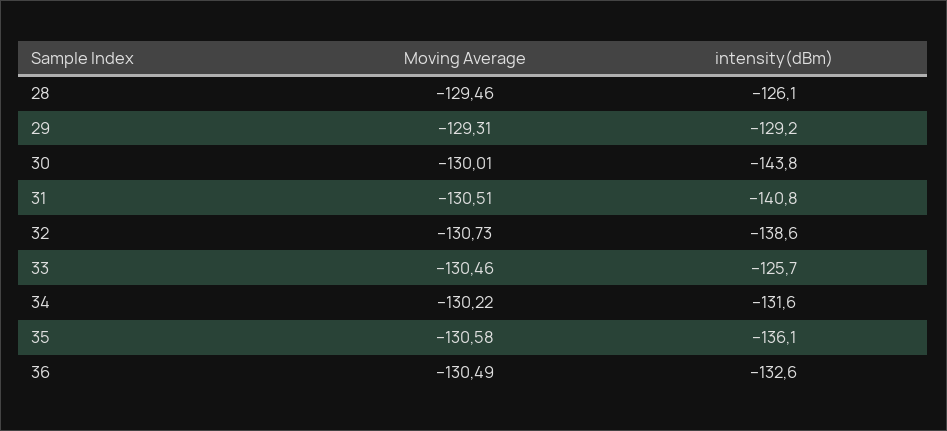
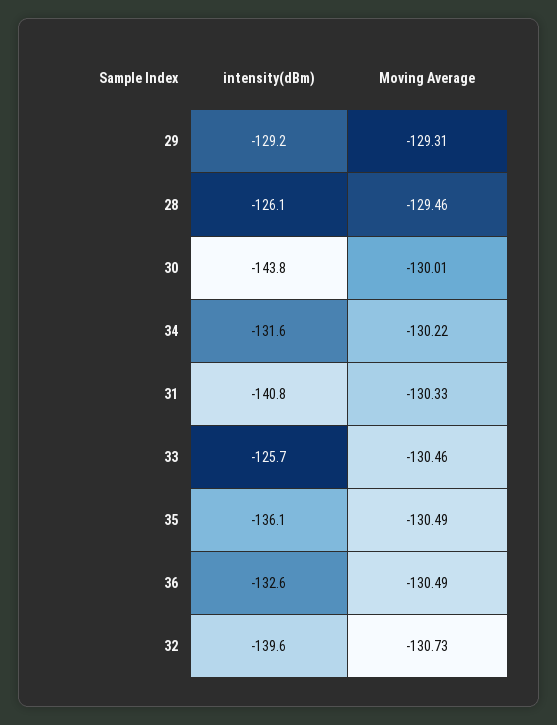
  {
    "Moving Average": {
      "28": -129.46,
      "29": -129.31,
      "30": -130.01,
-     "31": -130.51,
+     "31": -130.33,
      "32": -130.73,
      "33": -130.46,
      "34": -130.22,
-     "35": -130.58,
+     "35": -130.49,
      "36": -130.49
    },
    "intensity(dBm)": {
      "28": -126.1,
      "29": -129.2,
      "30": -143.8,
      "31": -140.8,
-     "32": -138.6,
+     "32": -139.6,
      "33": -125.7,
      "34": -131.6,
      "35": -136.1,
      "36": -132.6
    }
  }

